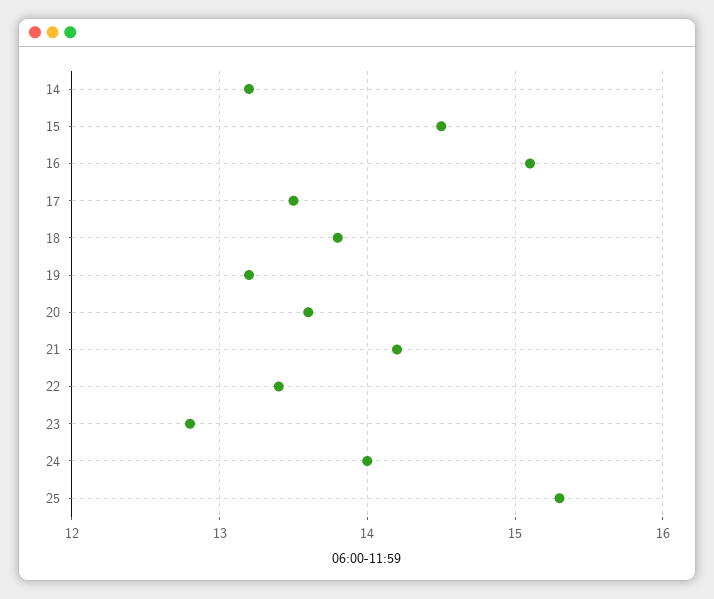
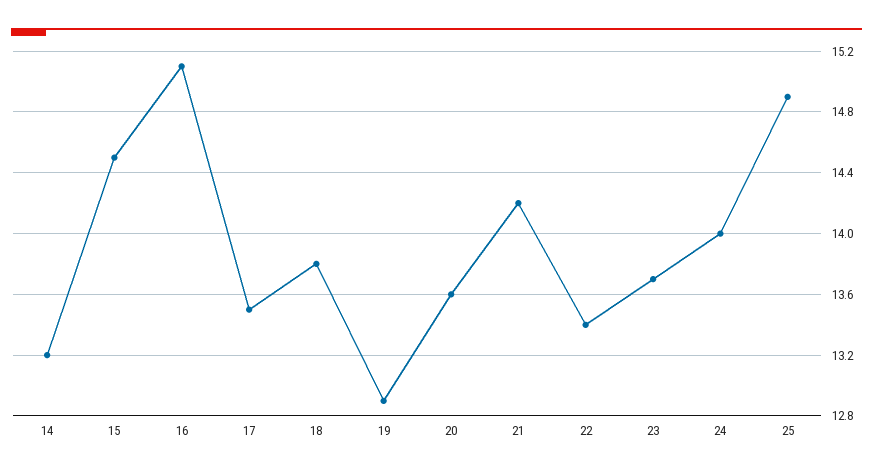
  {
    "14": 13.2,
    "15": 14.5,
    "16": 15.1,
    "17": 13.5,
    "18": 13.8,
-   "19": 13.2,
+   "19": 12.9,
    "20": 13.6,
    "21": 14.2,
    "22": 13.4,
-   "23": 12.8,
+   "23": 13.7,
    "24": 14,
-   "25": 15.3
+   "25": 14.9
  }

